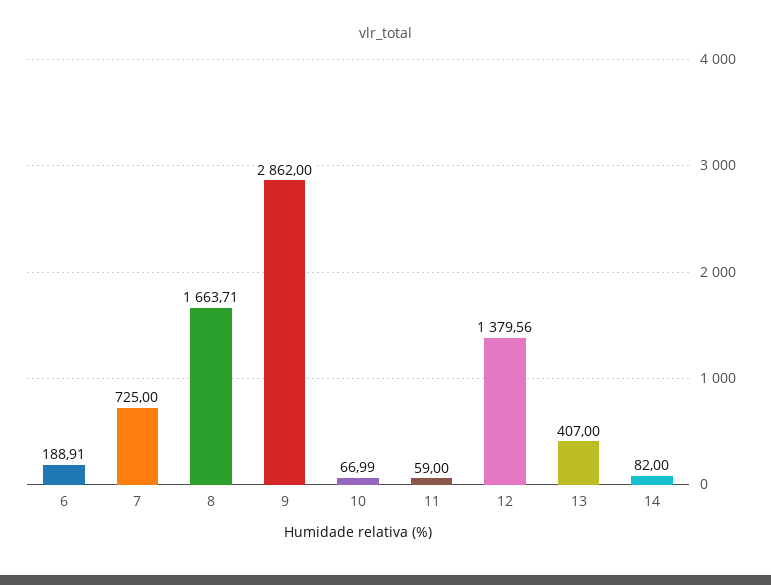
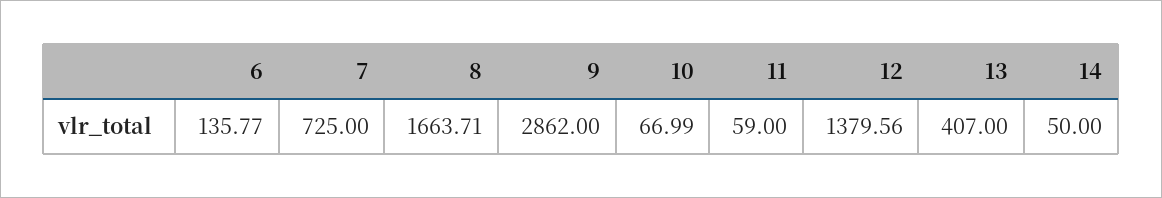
  {
-   "6": 188.91,
+   "6": 135.77,
    "7": 725,
    "8": 1663.71,
    "9": 2862,
    "10": 66.99,
    "11": 59,
    "12": 1379.56,
    "13": 407,
-   "14": 82
+   "14": 50
  }

